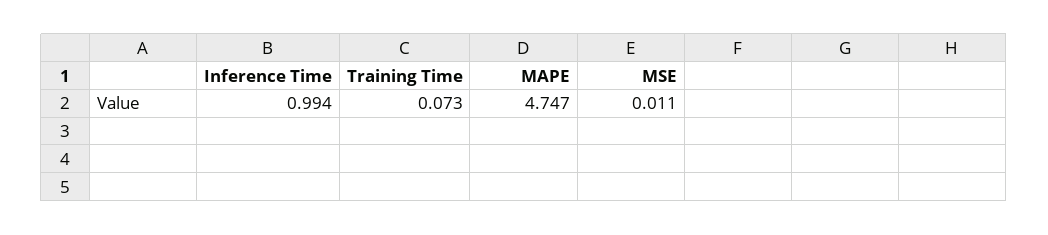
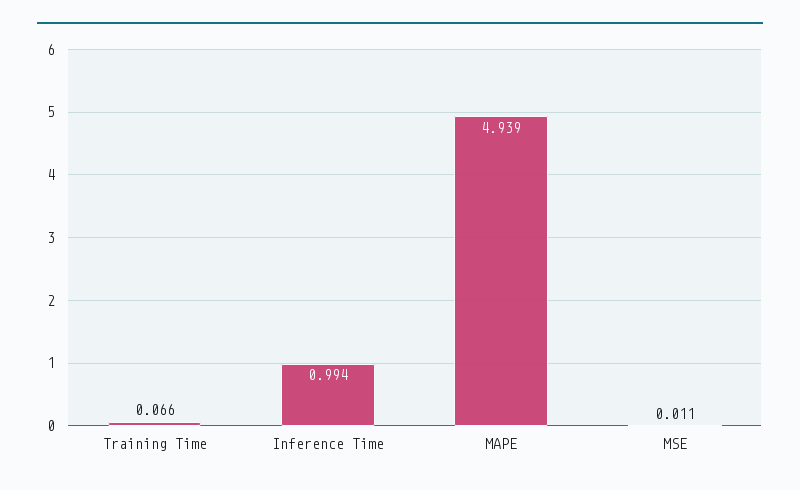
  {
    "Inference Time": 0.994,
-   "Training Time": 0.073,
+   "Training Time": 0.066,
-   "MAPE": 4.747,
+   "MAPE": 4.939,
    "MSE": 0.011
  }

